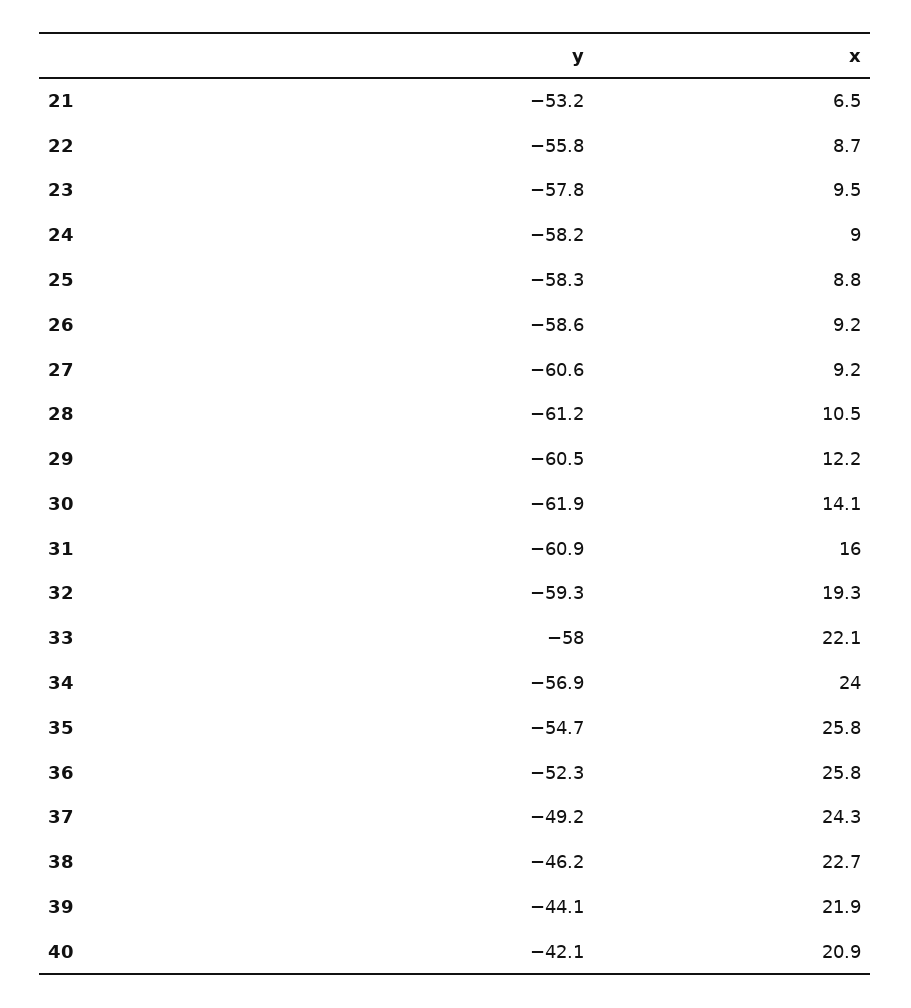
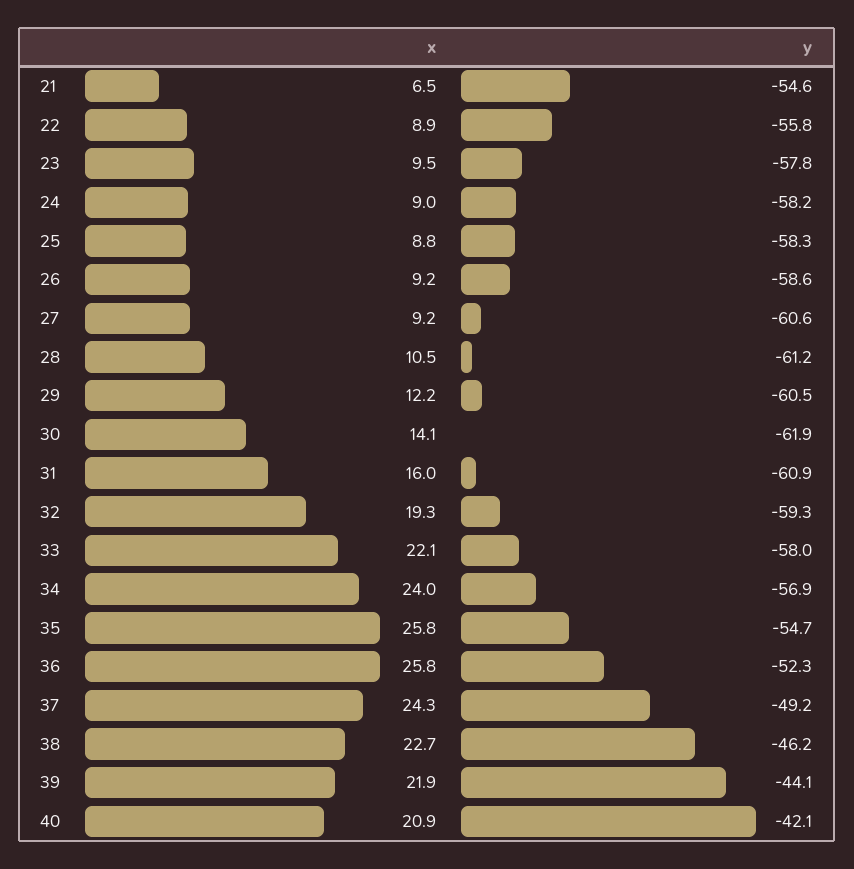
  {
    "y": {
-     "21": -53.2,
+     "21": -54.6,
      "22": -55.8,
      "23": -57.8,
      "24": -58.2,
      "25": -58.3,
      "26": -58.6,
      "27": -60.6,
      "28": -61.2,
      "29": -60.5,
      "30": -61.9,
      "31": -60.9,
      "32": -59.3,
      "33": -58,
      "34": -56.9,
      "35": -54.7,
      "36": -52.3,
      "37": -49.2,
      "38": -46.2,
      "39": -44.1,
      "40": -42.1
    },
    "x": {
      "21": 6.5,
-     "22": 8.7,
+     "22": 8.9,
      "23": 9.5,
      "24": 9,
      "25": 8.8,
      "26": 9.2,
      "27": 9.2,
      "28": 10.5,
      "29": 12.2,
      "30": 14.1,
      "31": 16,
      "32": 19.3,
      "33": 22.1,
      "34": 24,
      "35": 25.8,
      "36": 25.8,
      "37": 24.3,
      "38": 22.7,
      "39": 21.9,
      "40": 20.9
    }
  }

